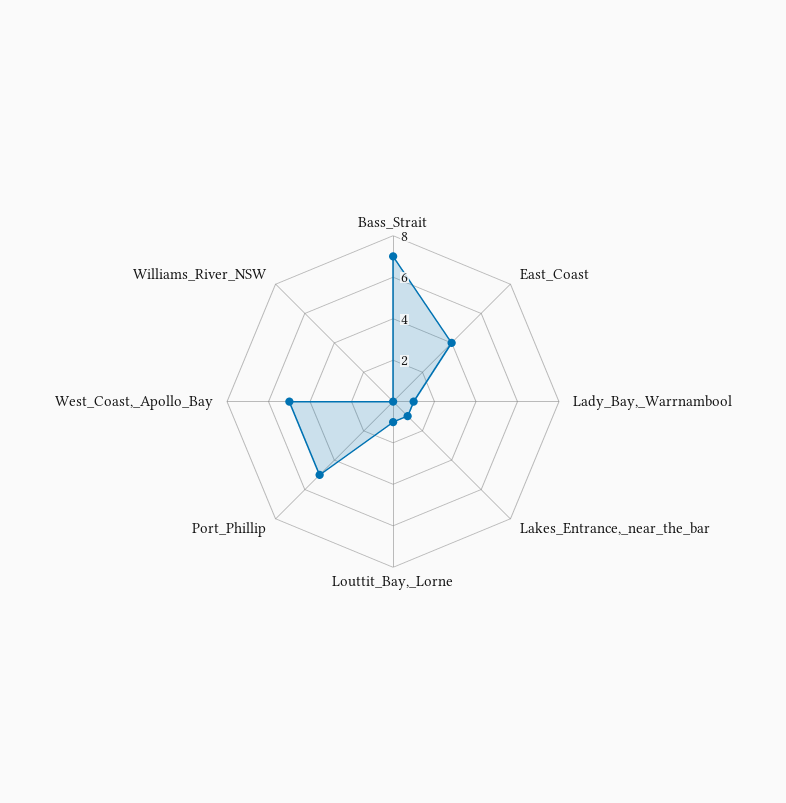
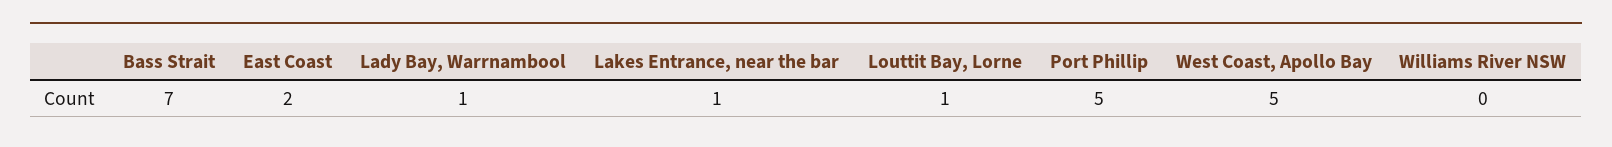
  {
    "Bass_Strait": 7,
-   "East_Coast": 4,
+   "East_Coast": 2,
    "Lady_Bay,_Warrnambool": 1,
    "Lakes_Entrance,_near_the_bar": 1,
    "Louttit_Bay,_Lorne": 1,
    "Port_Phillip": 5,
    "West_Coast,_Apollo_Bay": 5,
    "Williams_River_NSW": 0
  }

